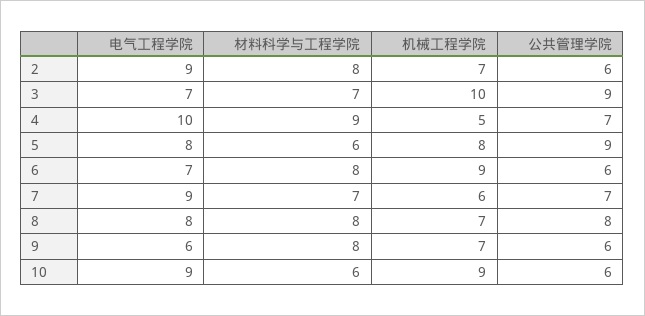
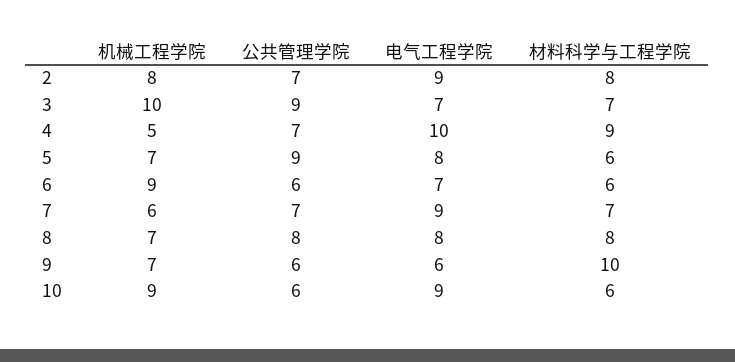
  {
    "电气工程学院": {
      "2": 9,
      "3": 7,
      "4": 10,
      "5": 8,
      "6": 7,
      "7": 9,
      "8": 8,
      "9": 6,
      "10": 9
    },
    "材料科学与工程学院": {
      "2": 8,
      "3": 7,
      "4": 9,
      "5": 6,
-     "6": 8,
+     "6": 6,
      "7": 7,
      "8": 8,
-     "9": 8,
+     "9": 10,
      "10": 6
    },
    "机械工程学院": {
-     "2": 7,
+     "2": 8,
      "3": 10,
      "4": 5,
-     "5": 8,
+     "5": 7,
      "6": 9,
      "7": 6,
      "8": 7,
      "9": 7,
      "10": 9
    },
    "公共管理学院": {
-     "2": 6,
+     "2": 7,
      "3": 9,
      "4": 7,
      "5": 9,
      "6": 6,
      "7": 7,
      "8": 8,
      "9": 6,
      "10": 6
    }
  }

